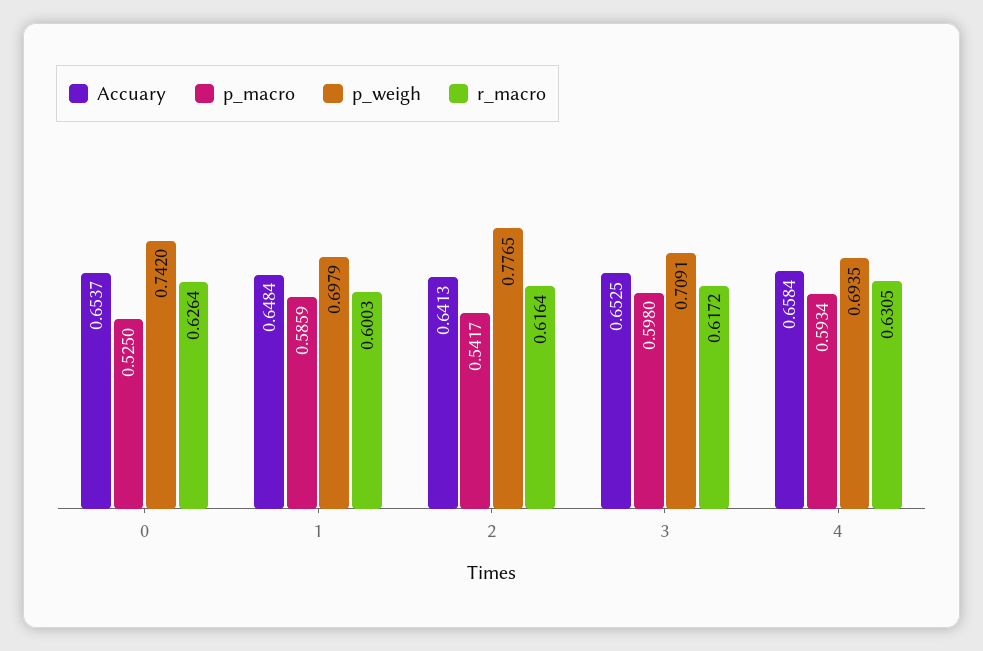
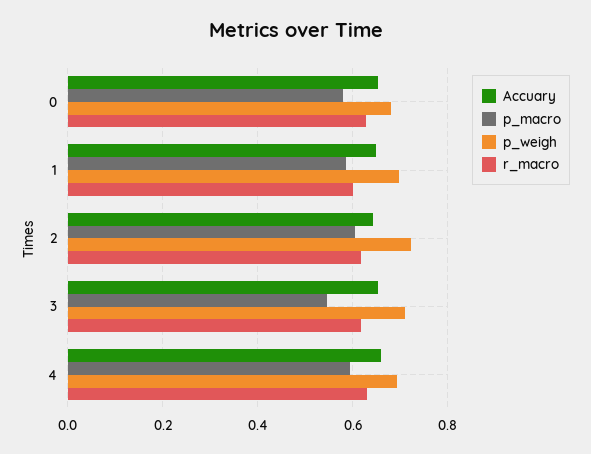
  {
    "Accuary": {
      "0": 0.6537,
      "1": 0.6484,
      "2": 0.6413,
      "3": 0.6525,
      "4": 0.6584
    },
    "p_macro": {
-     "0": 0.525,
+     "0": 0.58,
      "1": 0.5859,
-     "2": 0.5417,
+     "2": 0.6,
-     "3": 0.598,
+     "3": 0.54,
      "4": 0.5934
    },
    "p_weigh": {
-     "0": 0.742,
+     "0": 0.68,
      "1": 0.6979,
-     "2": 0.7765,
+     "2": 0.72,
      "3": 0.7091,
      "4": 0.6935
    },
    "r_macro": {
      "0": 0.6264,
      "1": 0.6003,
      "2": 0.6164,
      "3": 0.6172,
      "4": 0.6305
    }
  }

